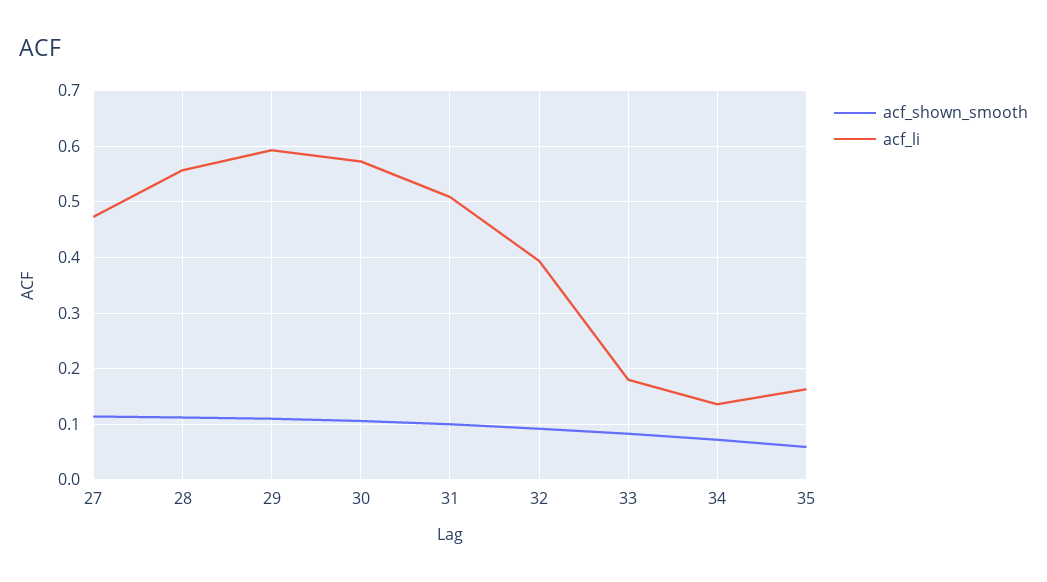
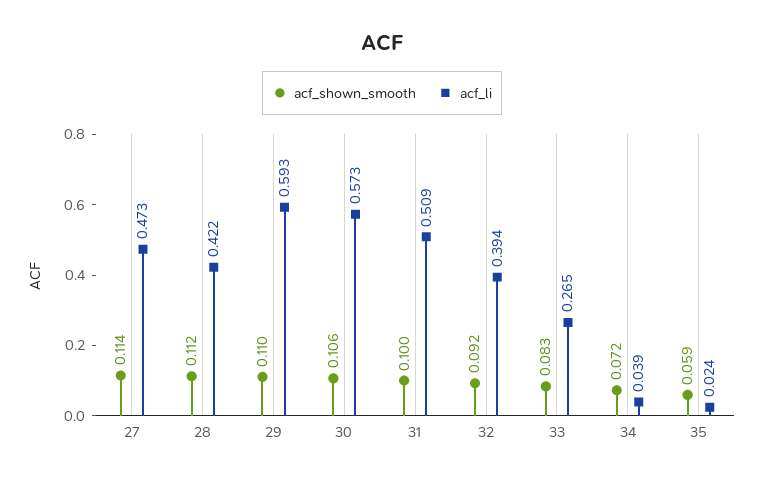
  {
    "acf_shown_smooth": {
      "27": 0.114,
      "28": 0.112,
      "29": 0.11,
      "30": 0.106,
      "31": 0.1,
      "32": 0.092,
      "33": 0.083,
      "34": 0.072,
      "35": 0.059
    },
    "acf_li": {
      "27": 0.473,
-     "28": 0.56,
+     "28": 0.422,
      "29": 0.593,
      "30": 0.573,
      "31": 0.509,
      "32": 0.394,
-     "33": 0.18,
+     "33": 0.265,
-     "34": 0.14,
+     "34": 0.039,
-     "35": 0.16
+     "35": 0.024
    }
  }

